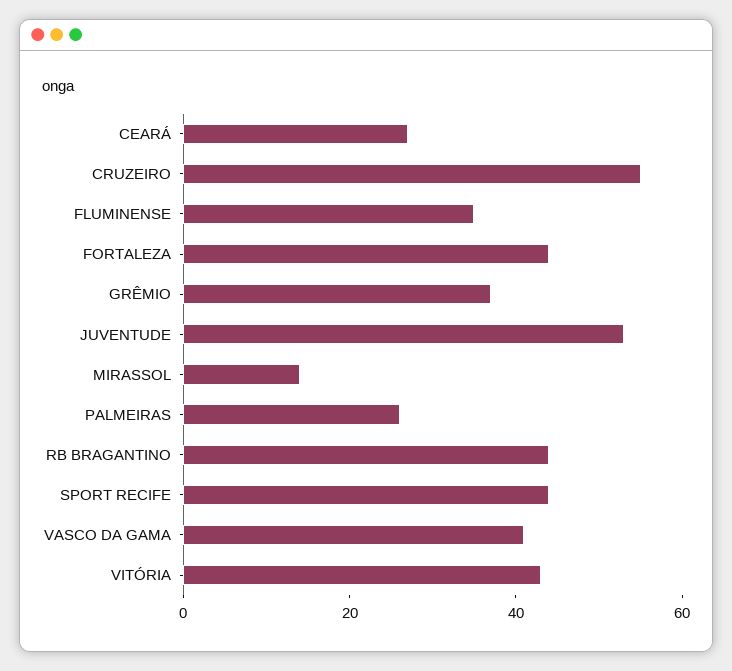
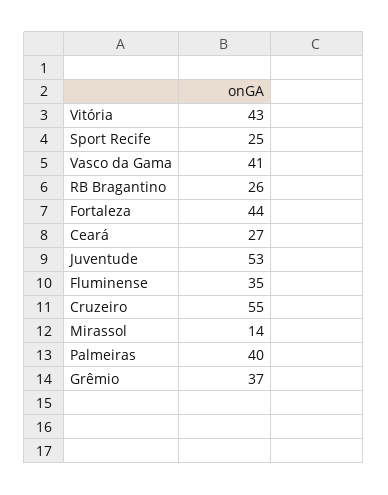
  {
    "CEARÁ": 27,
    "CRUZEIRO": 55,
    "FLUMINENSE": 35,
    "FORTALEZA": 44,
    "GRÊMIO": 37,
    "JUVENTUDE": 53,
    "MIRASSOL": 14,
-   "PALMEIRAS": 25,
+   "PALMEIRAS": 40,
-   "RB BRAGANTINO": 45,
+   "RB BRAGANTINO": 26,
-   "SPORT RECIFE": 45,
+   "SPORT RECIFE": 25,
    "VASCO DA GAMA": 41,
    "VITÓRIA": 43
  }

